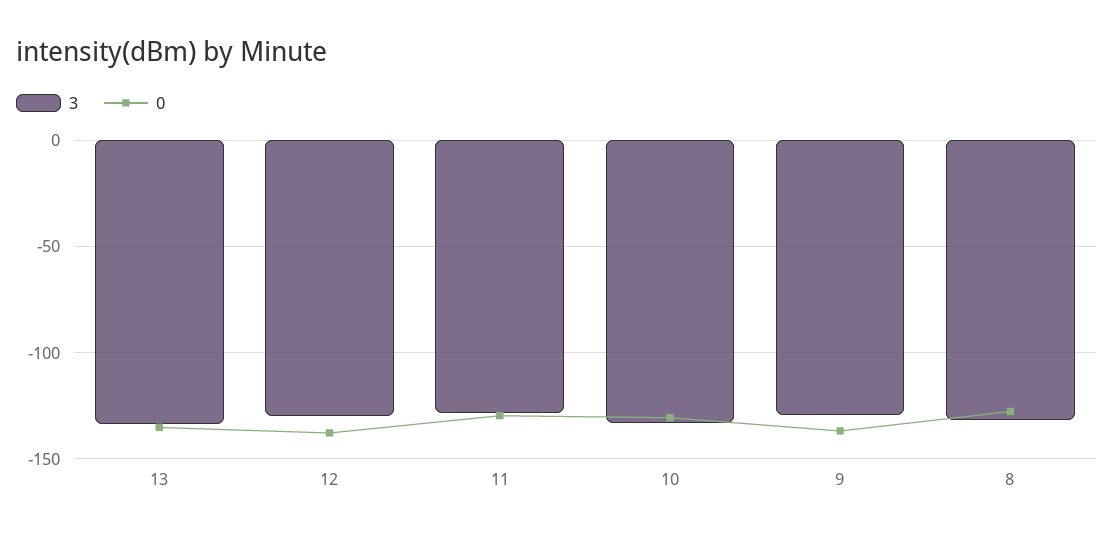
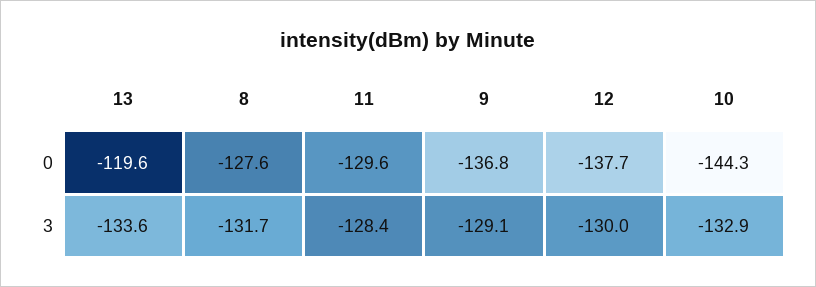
  {
    "3": {
      "13": -133.6,
      "12": -130,
      "11": -128.4,
      "10": -132.9,
      "9": -129.1,
      "8": -131.7
    },
    "0": {
-     "13": -135,
+     "13": -119.6,
      "12": -137.7,
      "11": -129.6,
-     "10": -130,
+     "10": -144.3,
      "9": -136.8,
      "8": -127.6
    }
  }

